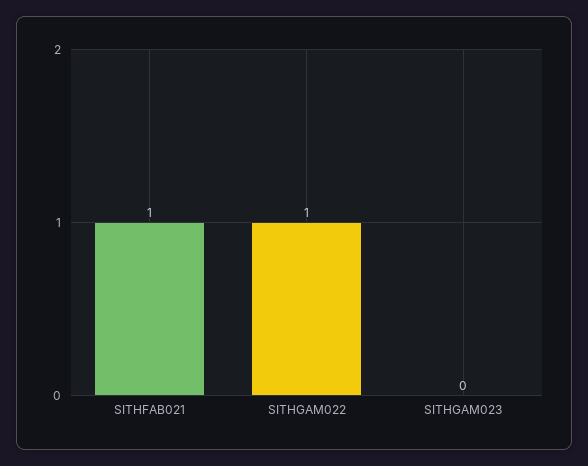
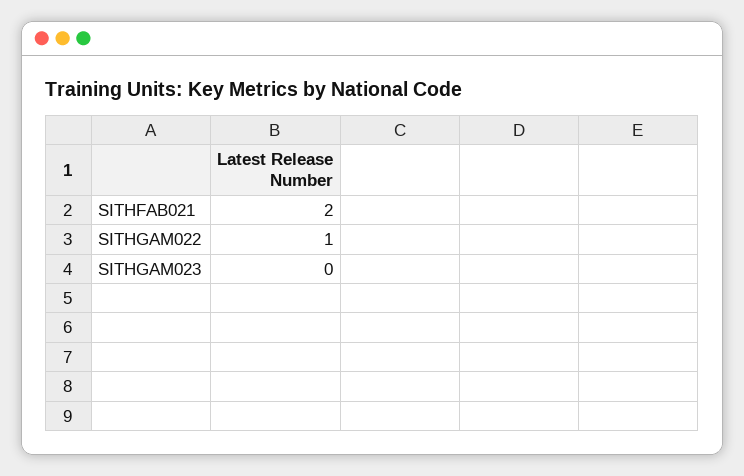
  {
-   "SITHFAB021": 1,
+   "SITHFAB021": 2,
    "SITHGAM022": 1,
    "SITHGAM023": 0
  }

